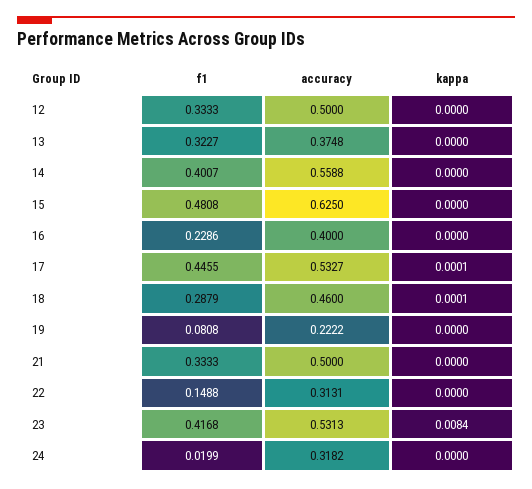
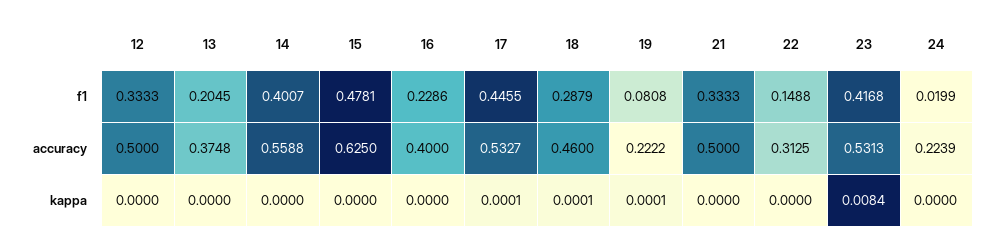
  {
    "f1": {
      "12": 0.3333,
-     "13": 0.3227,
+     "13": 0.2045,
      "14": 0.4007,
-     "15": 0.4808,
+     "15": 0.4781,
      "16": 0.2286,
      "17": 0.4455,
      "18": 0.2879,
      "19": 0.0808,
      "21": 0.3333,
      "22": 0.1488,
      "23": 0.4168,
      "24": 0.0199
    },
    "accuracy": {
      "12": 0.5,
      "13": 0.3748,
      "14": 0.5588,
      "15": 0.625,
      "16": 0.4,
      "17": 0.5327,
      "18": 0.46,
      "19": 0.2222,
      "21": 0.5,
-     "22": 0.3131,
+     "22": 0.3125,
      "23": 0.5313,
-     "24": 0.3182
+     "24": 0.2239
    },
    "kappa": {
      "12": 0,
      "13": 0,
      "14": 0,
      "15": 0,
      "16": 0,
      "17": 0.0001,
      "18": 0.0001,
-     "19": 0,
+     "19": 0.0001,
      "21": 0,
      "22": 0,
      "23": 0.0084,
      "24": 0
    }
  }

